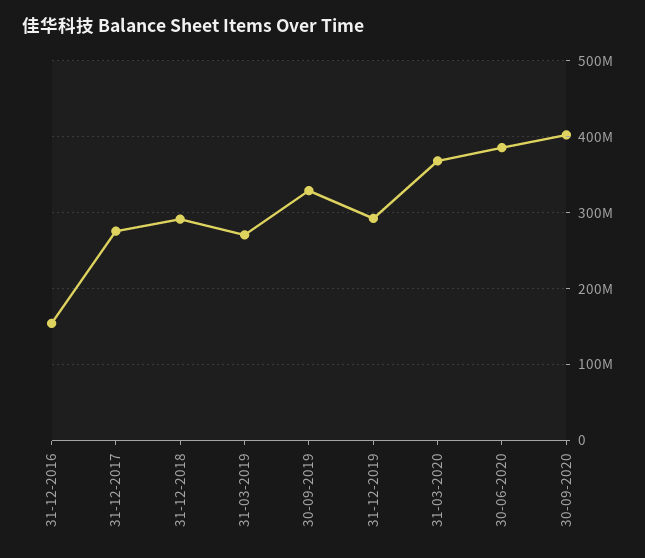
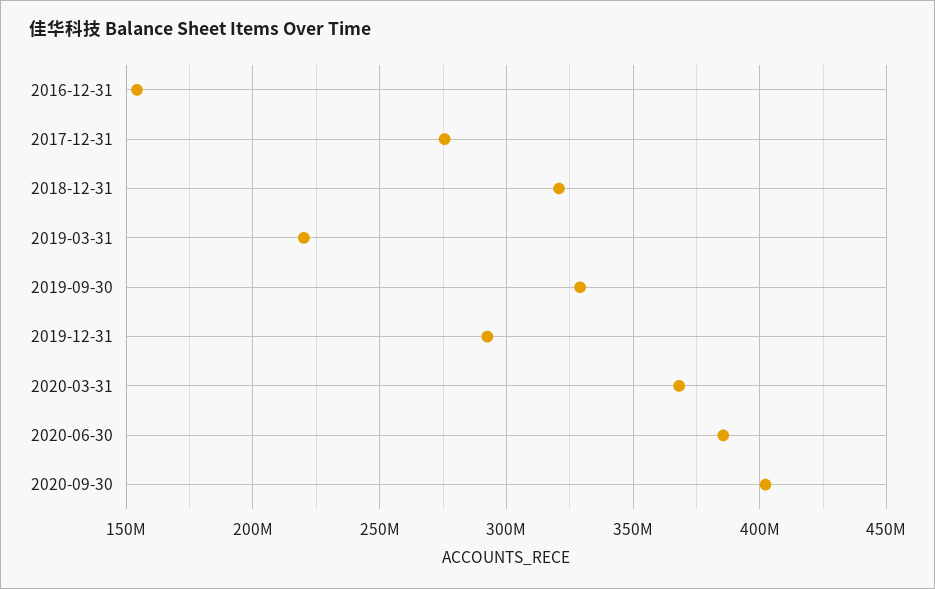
  {
    "31-12-2016": 155000000,
    "31-12-2017": 275000000,
-   "31-12-2018": 290000000,
+   "31-12-2018": 320000000,
-   "31-03-2019": 270000000,
+   "31-03-2019": 220000000,
    "30-09-2019": 330000000,
    "31-12-2019": 290000000,
    "31-03-2020": 370000000,
    "30-06-2020": 385000000,
    "30-09-2020": 400000000
  }

